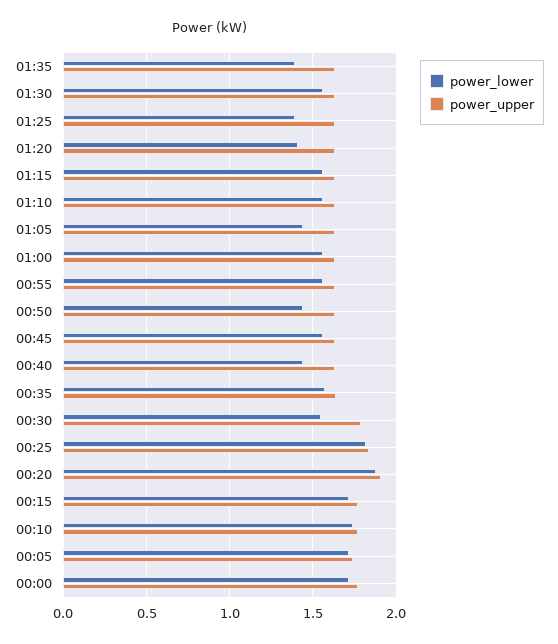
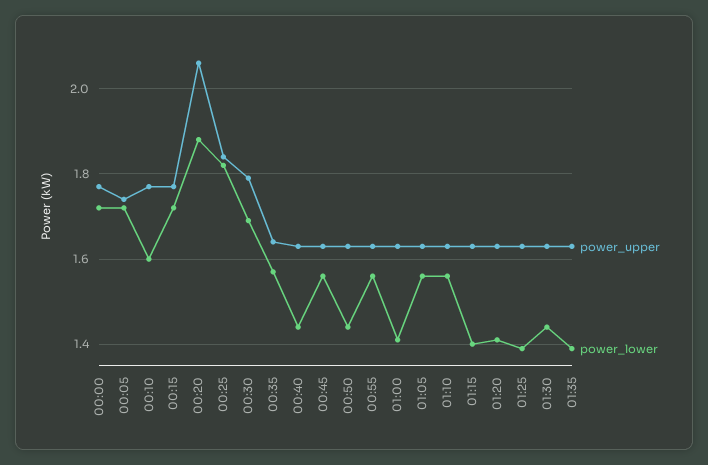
  {
    "power_lower": {
      "01:35": 1.4,
-     "01:30": 1.55,
+     "01:30": 1.45,
      "01:25": 1.4,
      "01:20": 1.4,
-     "01:15": 1.55,
+     "01:15": 1.4,
      "01:10": 1.55,
-     "01:05": 1.45,
+     "01:05": 1.55,
-     "01:00": 1.55,
+     "01:00": 1.4,
      "00:55": 1.55,
      "00:50": 1.45,
      "00:45": 1.55,
      "00:40": 1.45,
      "00:35": 1.55,
-     "00:30": 1.55,
+     "00:30": 1.7,
      "00:25": 1.8,
      "00:20": 1.9,
      "00:15": 1.7,
-     "00:10": 1.75,
+     "00:10": 1.6,
      "00:05": 1.7,
      "00:00": 1.7
    },
    "power_upper": {
      "01:35": 1.65,
      "01:30": 1.65,
      "01:25": 1.65,
      "01:20": 1.65,
      "01:15": 1.65,
      "01:10": 1.65,
      "01:05": 1.65,
      "01:00": 1.65,
      "00:55": 1.65,
      "00:50": 1.65,
      "00:45": 1.65,
      "00:40": 1.65,
      "00:35": 1.65,
      "00:30": 1.8,
      "00:25": 1.85,
-     "00:20": 1.9,
+     "00:20": 2.05,
      "00:15": 1.75,
      "00:10": 1.75,
      "00:05": 1.75,
      "00:00": 1.75
    }
  }

